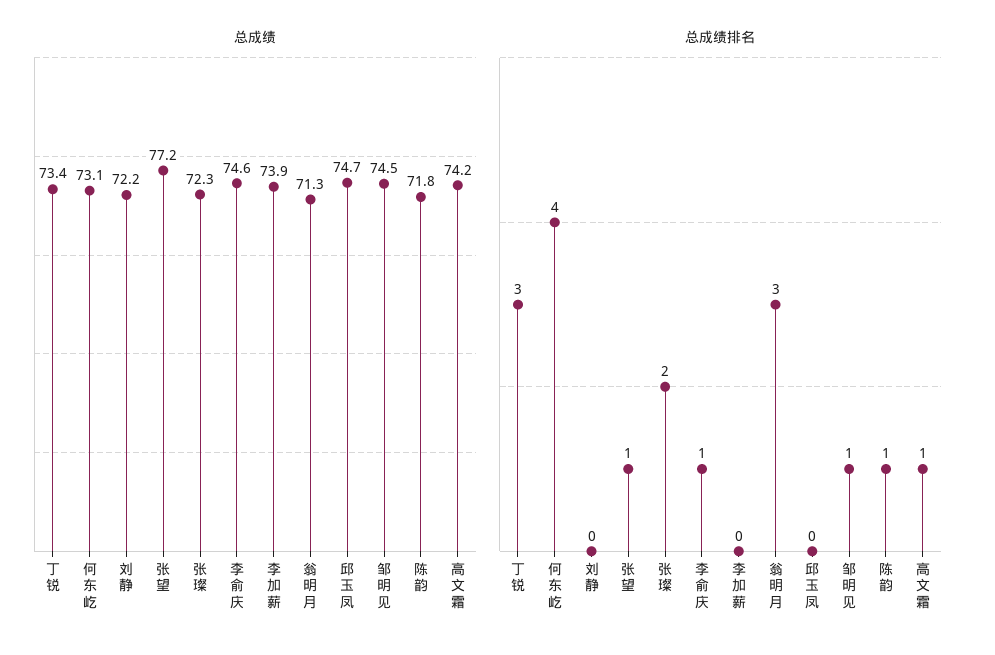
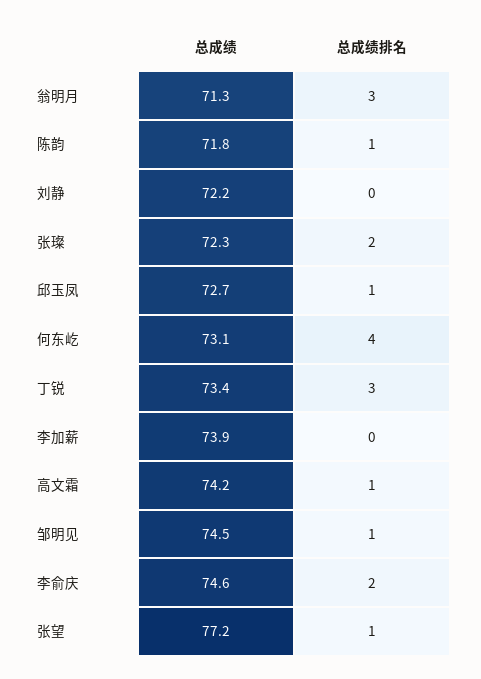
  {
    "总成绩": {
      "丁锐": 73.4,
      "何东屹": 73.1,
      "刘静": 72.2,
      "张望": 77.2,
      "张璨": 72.3,
      "李俞庆": 74.6,
      "李加薪": 73.9,
      "翁明月": 71.3,
-     "邱玉凤": 74.7,
+     "邱玉凤": 72.7,
      "邹明见": 74.5,
      "陈韵": 71.8,
      "高文霜": 74.2
    },
    "总成绩排名": {
      "丁锐": 3,
      "何东屹": 4,
      "刘静": 0,
      "张望": 1,
      "张璨": 2,
-     "李俞庆": 1,
+     "李俞庆": 2,
      "李加薪": 0,
      "翁明月": 3,
-     "邱玉凤": 0,
+     "邱玉凤": 1,
      "邹明见": 1,
      "陈韵": 1,
      "高文霜": 1
    }
  }

